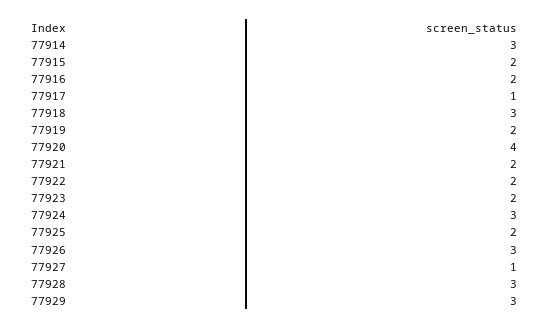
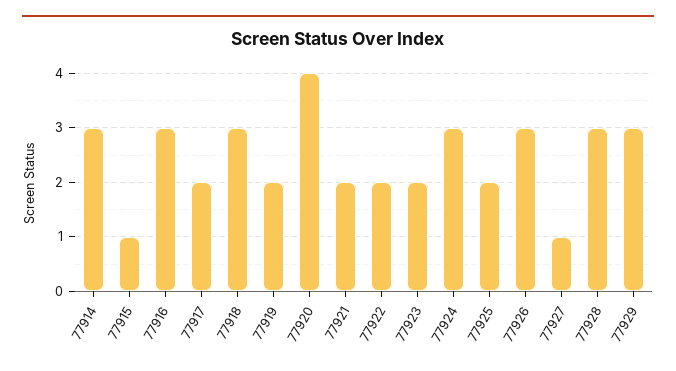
  {
    "77914": 3,
-   "77915": 2,
+   "77915": 1,
-   "77916": 2,
+   "77916": 3,
-   "77917": 1,
+   "77917": 2,
    "77918": 3,
    "77919": 2,
    "77920": 4,
    "77921": 2,
    "77922": 2,
    "77923": 2,
    "77924": 3,
    "77925": 2,
    "77926": 3,
    "77927": 1,
    "77928": 3,
    "77929": 3
  }

